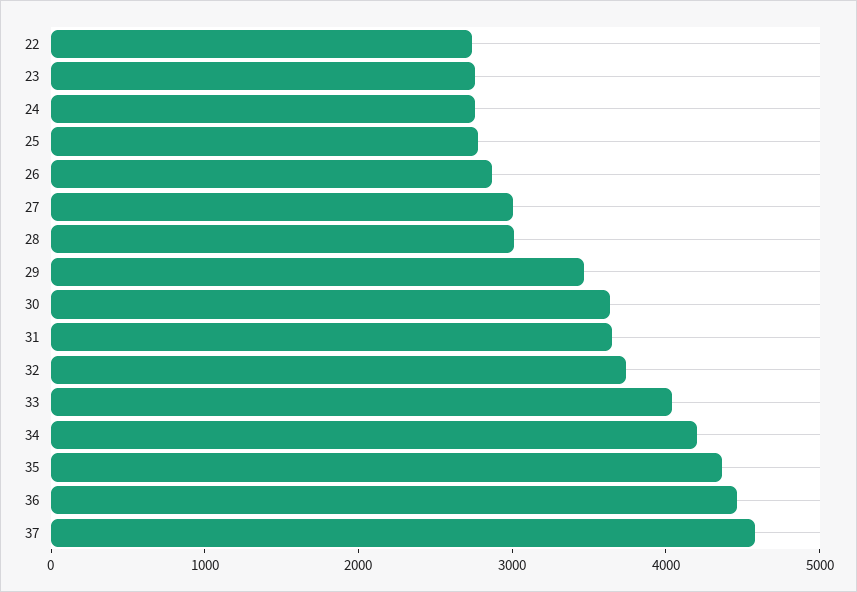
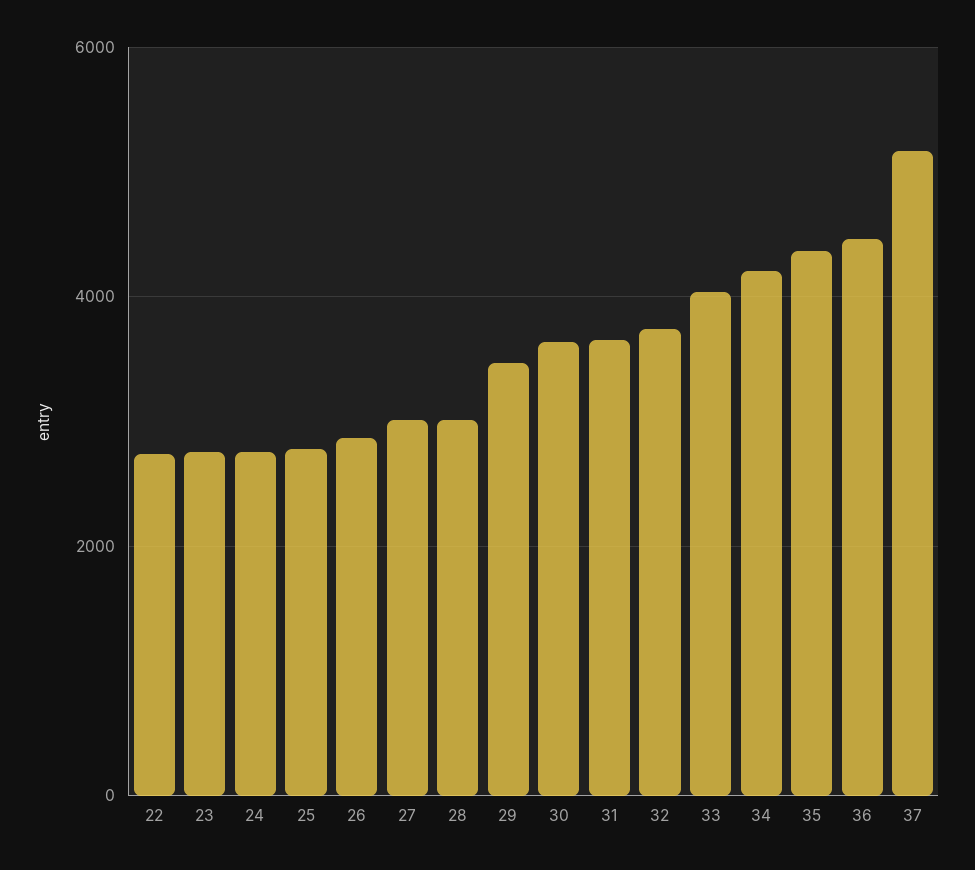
  {
    "22": 2800,
    "23": 2800,
    "24": 2800,
    "25": 2800,
    "26": 2800,
    "27": 3000,
    "28": 3000,
    "29": 3400,
    "30": 3600,
    "31": 3600,
    "32": 3800,
    "33": 4000,
    "34": 4200,
    "35": 4400,
    "36": 4400,
-   "37": 4600
+   "37": 5200
  }

